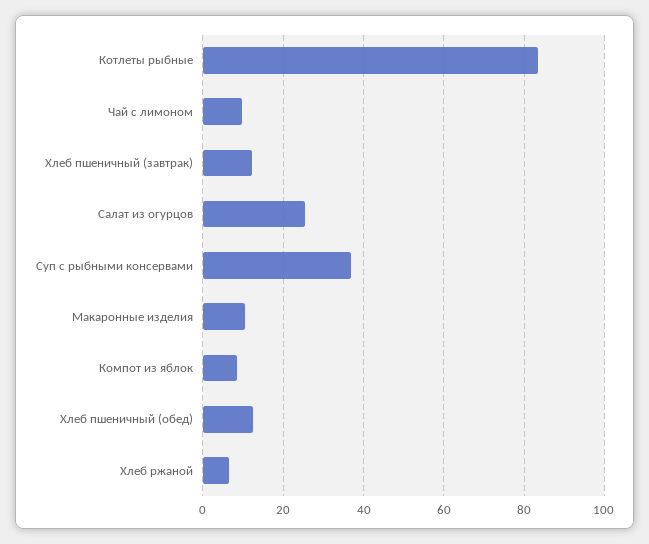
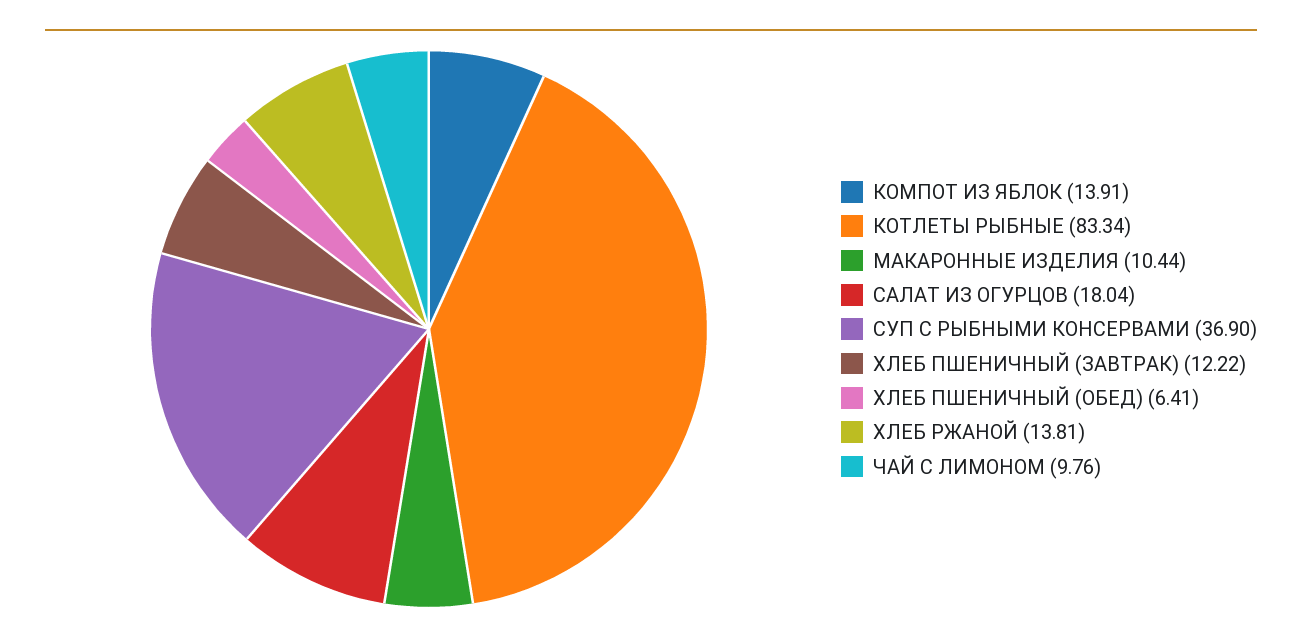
  {
    "Котлеты рыбные": 83.34,
    "Чай с лимоном": 9.76,
    "Хлеб пшеничный (завтрак)": 12.22,
-   "Салат из огурцов": 26,
+   "Салат из огурцов": 18.04,
    "Суп с рыбными консервами": 36.9,
    "Макаронные изделия": 10.44,
-   "Компот из яблок": 8,
+   "Компот из яблок": 13.91,
-   "Хлеб пшеничный (обед)": 12,
+   "Хлеб пшеничный (обед)": 6.41,
-   "Хлеб ржаной": 6
+   "Хлеб ржаной": 13.81
  }

